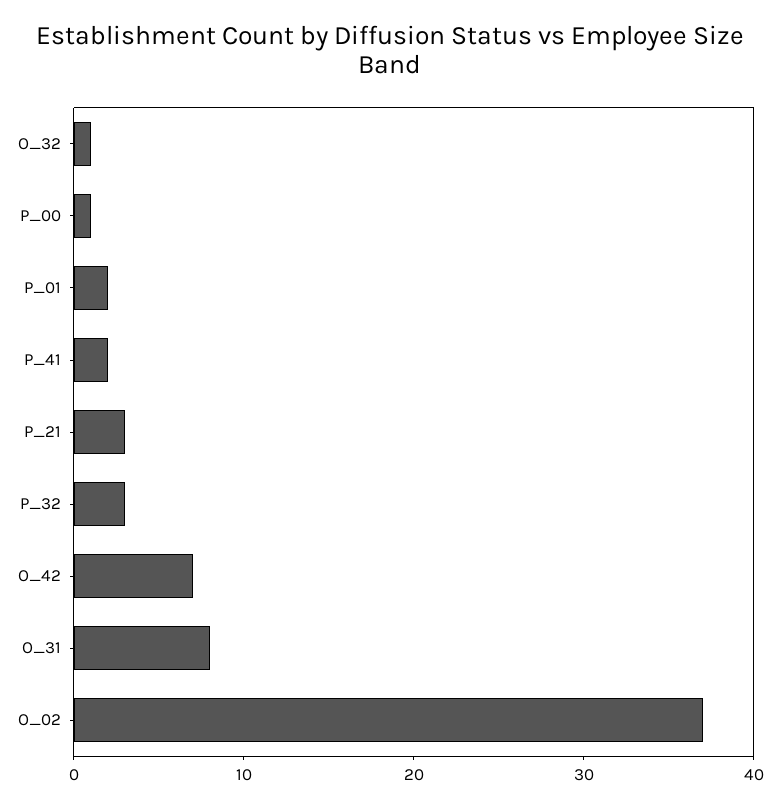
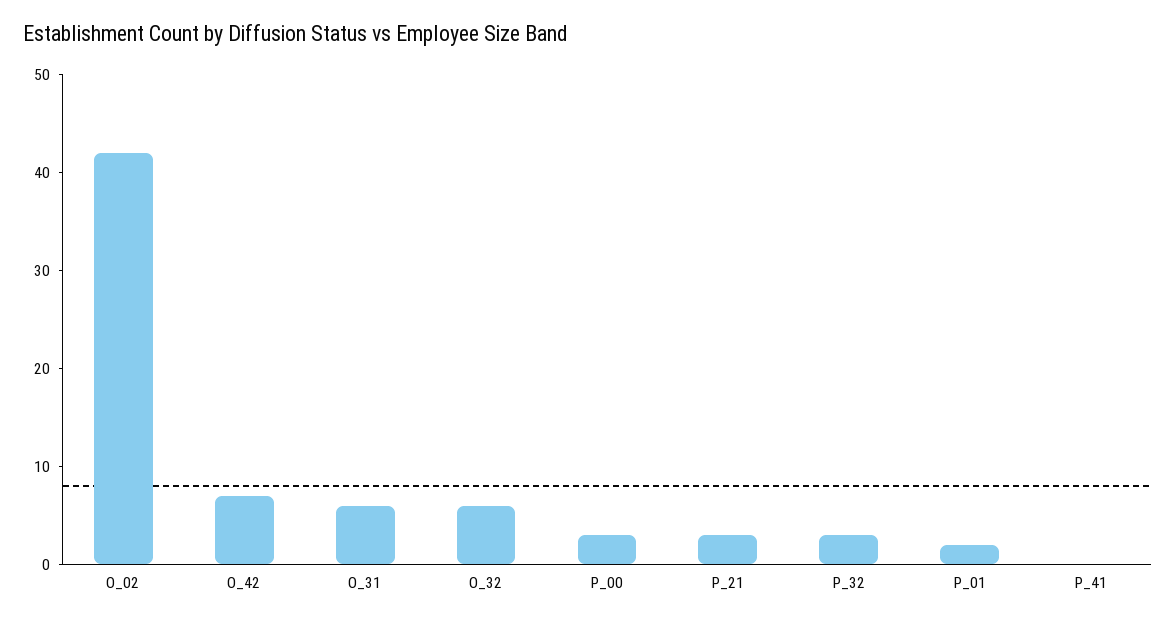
  {
-   "O_32": 1,
+   "O_32": 6,
-   "P_00": 1,
+   "P_00": 3,
    "P_01": 2,
-   "P_41": 2,
+   "P_41": 0,
    "P_21": 3,
    "P_32": 3,
    "O_42": 7,
-   "O_31": 8,
+   "O_31": 6,
-   "O_02": 37
+   "O_02": 42
  }

